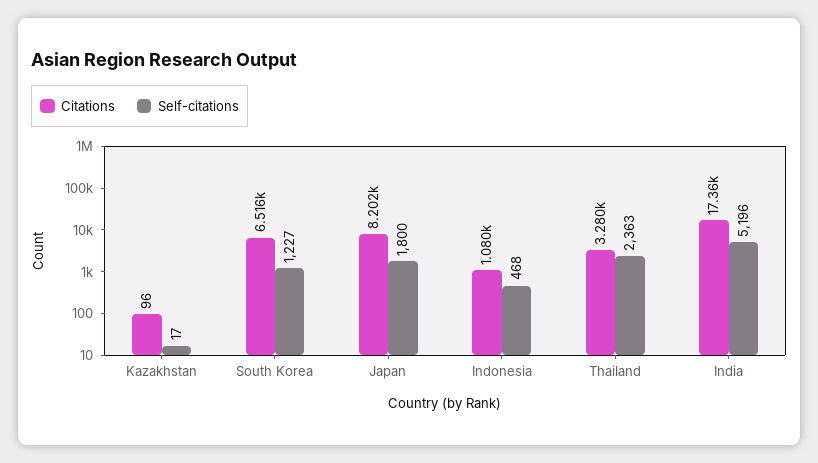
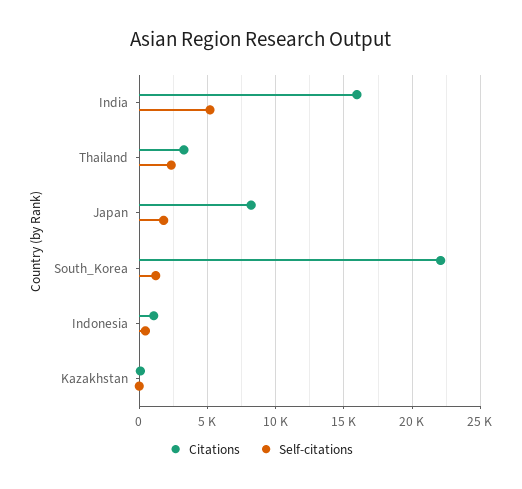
  {
    "Citations": {
      "Kazakhstan": 96,
-     "South Korea": 6516,
+     "South Korea": 22000,
      "Japan": 8202,
      "Indonesia": 1080,
      "Thailand": 3280,
-     "India": 17360
+     "India": 16000
    },
    "Self-citations": {
      "Kazakhstan": 17,
      "South Korea": 1227,
      "Japan": 1800,
      "Indonesia": 468,
      "Thailand": 2363,
      "India": 5196
    }
  }

